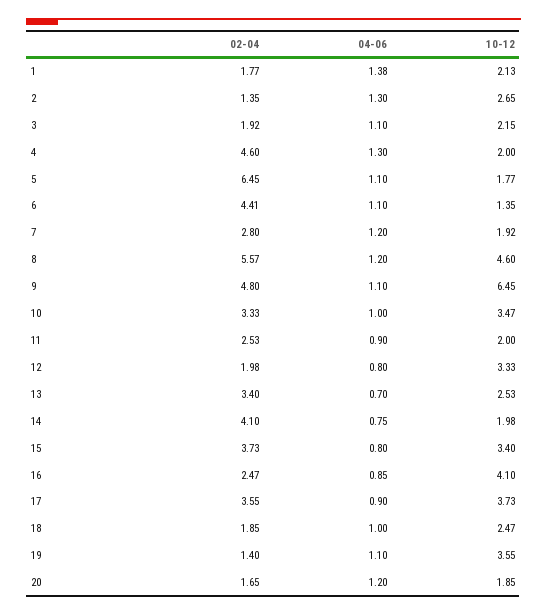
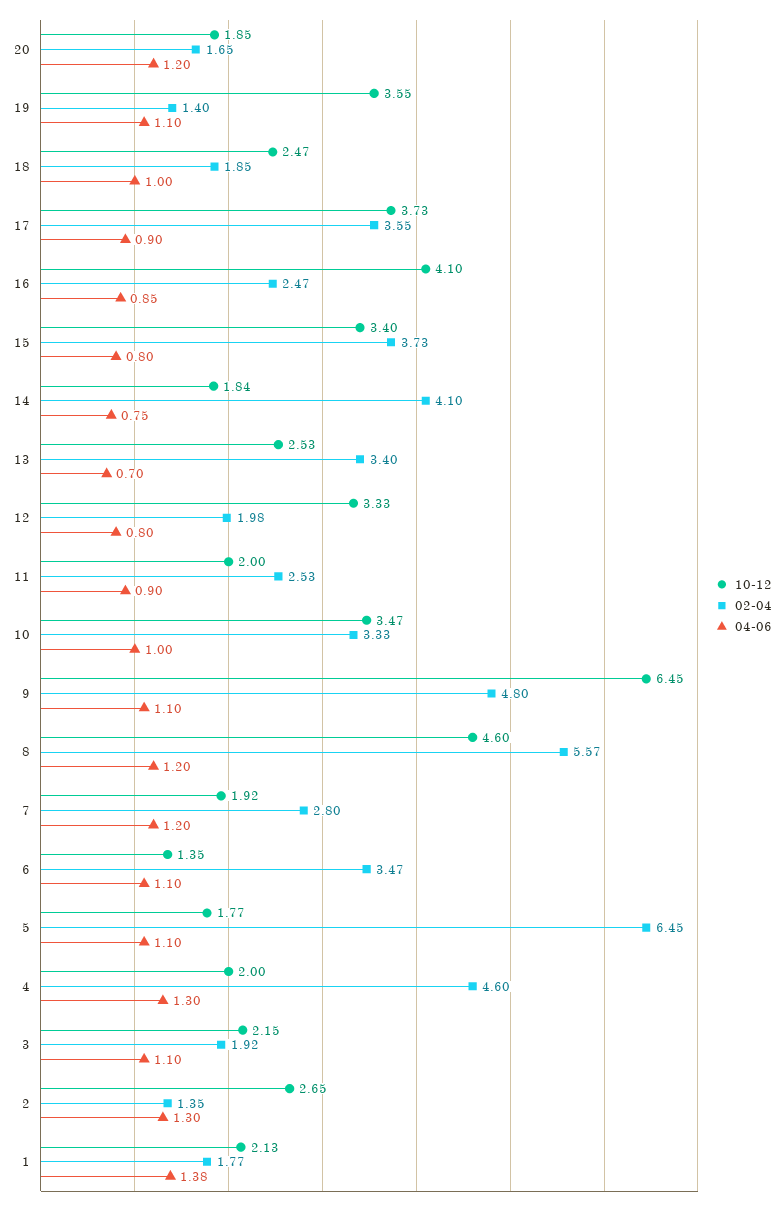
  {
    "02-04": {
      "1": 1.77,
      "2": 1.35,
      "3": 1.92,
      "4": 4.6,
      "5": 6.45,
-     "6": 4.41,
+     "6": 3.47,
      "7": 2.8,
      "8": 5.57,
      "9": 4.8,
      "10": 3.33,
      "11": 2.53,
      "12": 1.98,
      "13": 3.4,
      "14": 4.1,
      "15": 3.73,
      "16": 2.47,
      "17": 3.55,
      "18": 1.85,
      "19": 1.4,
      "20": 1.65
    },
    "04-06": {
      "1": 1.38,
      "2": 1.3,
      "3": 1.1,
      "4": 1.3,
      "5": 1.1,
      "6": 1.1,
      "7": 1.2,
      "8": 1.2,
      "9": 1.1,
      "10": 1,
      "11": 0.9,
      "12": 0.8,
      "13": 0.7,
      "14": 0.75,
      "15": 0.8,
      "16": 0.85,
      "17": 0.9,
      "18": 1,
      "19": 1.1,
      "20": 1.2
    },
    "10-12": {
      "1": 2.13,
      "2": 2.65,
      "3": 2.15,
      "4": 2,
      "5": 1.77,
      "6": 1.35,
      "7": 1.92,
      "8": 4.6,
      "9": 6.45,
      "10": 3.47,
      "11": 2,
      "12": 3.33,
      "13": 2.53,
-     "14": 1.98,
+     "14": 1.84,
      "15": 3.4,
      "16": 4.1,
      "17": 3.73,
      "18": 2.47,
      "19": 3.55,
      "20": 1.85
    }
  }

